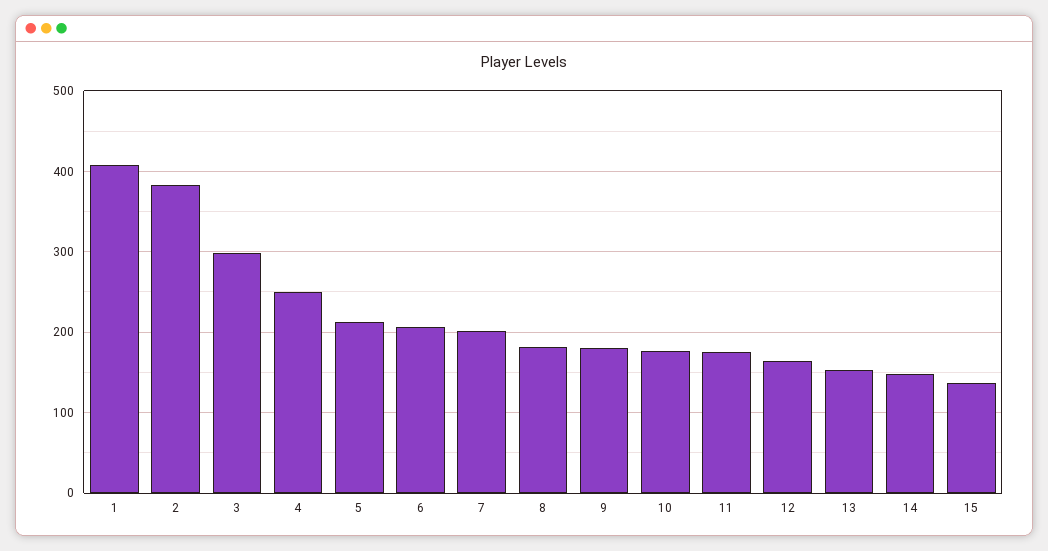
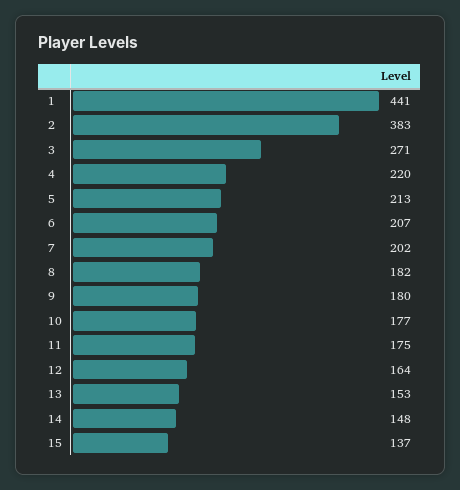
  {
-   "1": 410,
+   "1": 441,
    "2": 383,
-   "3": 300,
+   "3": 271,
-   "4": 250,
+   "4": 220,
    "5": 213,
    "6": 207,
    "7": 202,
    "8": 182,
    "9": 180,
    "10": 177,
    "11": 175,
    "12": 164,
    "13": 153,
    "14": 148,
    "15": 137
  }

